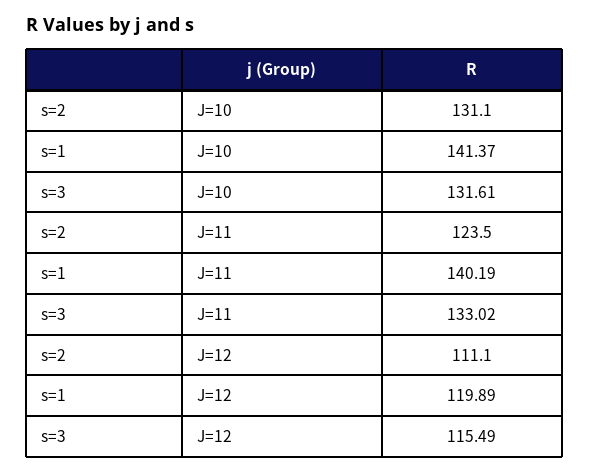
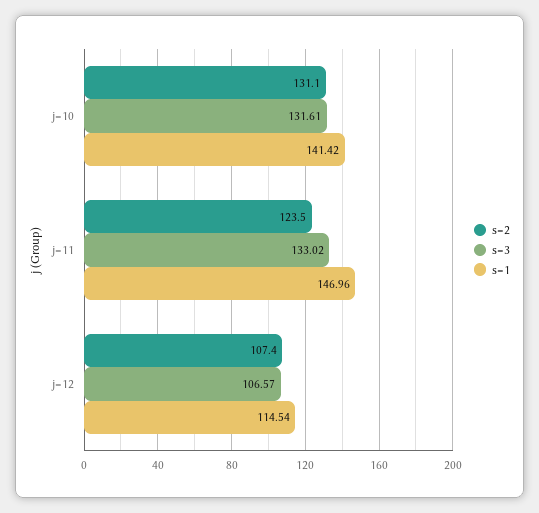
  {
    "s=2": {
      "J=10": 131.1,
      "J=11": 123.5,
-     "J=12": 111.1
+     "J=12": 107.4
    },
    "s=1": {
-     "J=10": 141.37,
+     "J=10": 141.42,
-     "J=11": 140.19,
+     "J=11": 146.96,
-     "J=12": 119.89
+     "J=12": 114.54
    },
    "s=3": {
      "J=10": 131.61,
      "J=11": 133.02,
-     "J=12": 115.49
+     "J=12": 106.57
    }
  }

